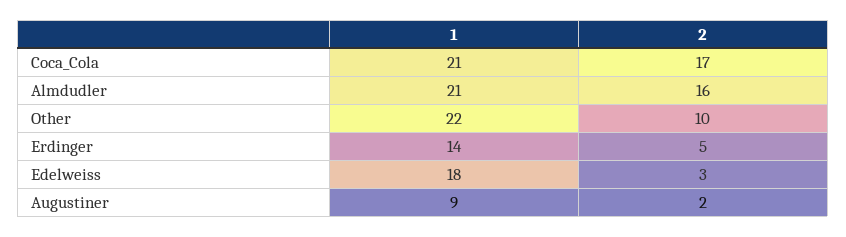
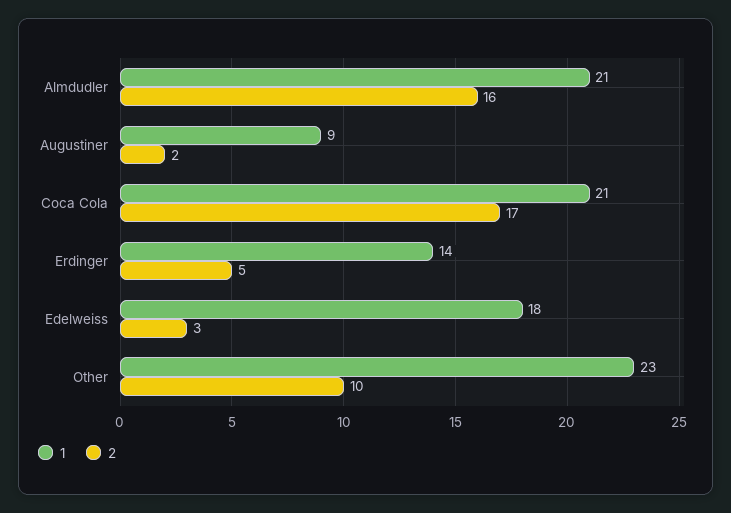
  {
    "1": {
      "Coca_Cola": 21,
      "Almdudler": 21,
-     "Other": 22,
+     "Other": 23,
      "Erdinger": 14,
      "Edelweiss": 18,
      "Augustiner": 9
    },
    "2": {
      "Coca_Cola": 17,
      "Almdudler": 16,
      "Other": 10,
      "Erdinger": 5,
      "Edelweiss": 3,
      "Augustiner": 2
    }
  }

